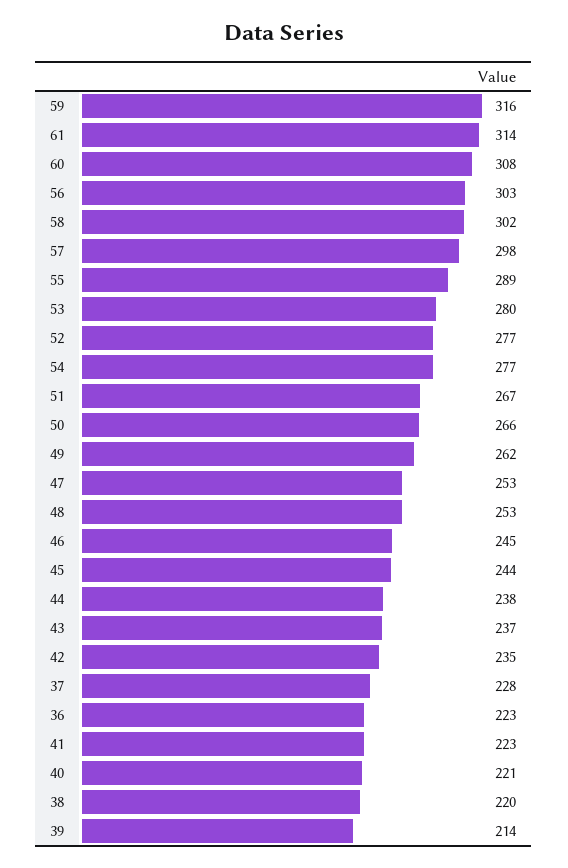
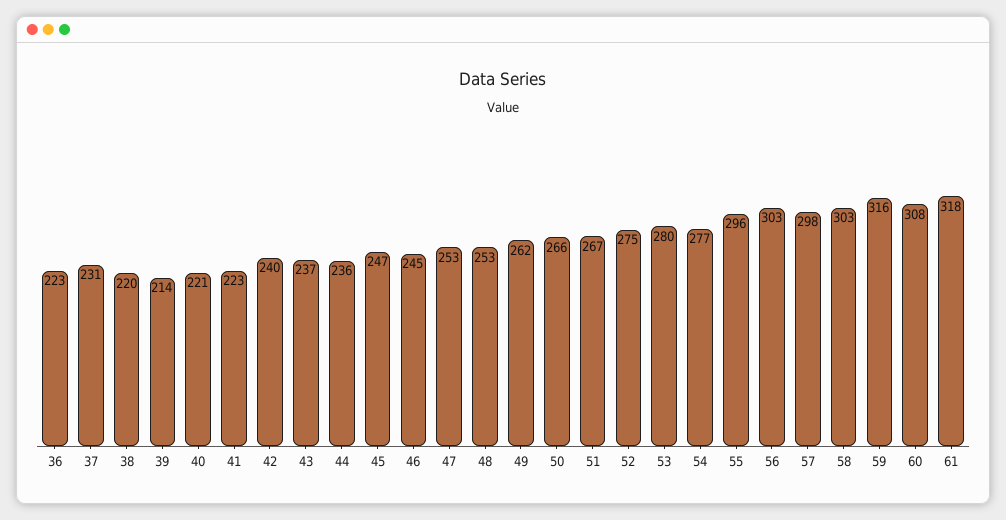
  {
    "59": 316,
-   "61": 314,
+   "61": 318,
    "60": 308,
    "56": 303,
-   "58": 302,
+   "58": 303,
    "57": 298,
-   "55": 289,
+   "55": 296,
    "53": 280,
-   "52": 277,
+   "52": 275,
    "54": 277,
    "51": 267,
    "50": 266,
    "49": 262,
    "47": 253,
    "48": 253,
    "46": 245,
-   "45": 244,
+   "45": 247,
-   "44": 238,
+   "44": 236,
    "43": 237,
-   "42": 235,
+   "42": 240,
-   "37": 228,
+   "37": 231,
    "36": 223,
    "41": 223,
    "40": 221,
    "38": 220,
    "39": 214
  }

